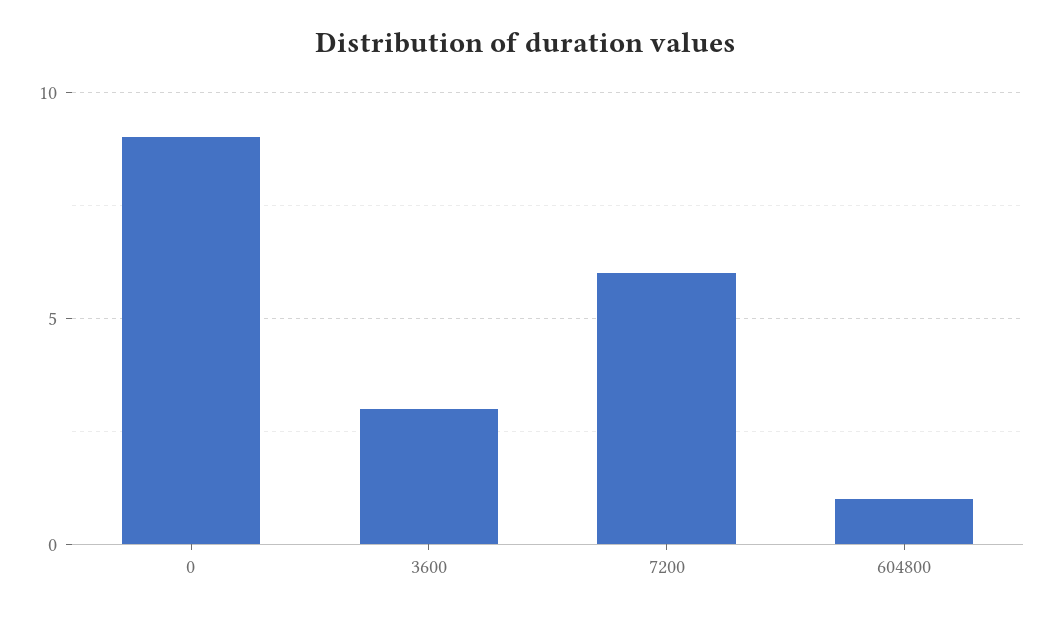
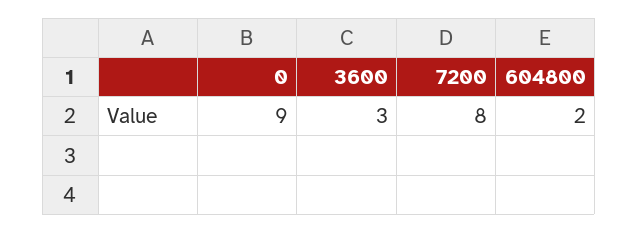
  {
    "0": 9,
    "3600": 3,
-   "7200": 6,
+   "7200": 8,
-   "604800": 1
+   "604800": 2
  }

